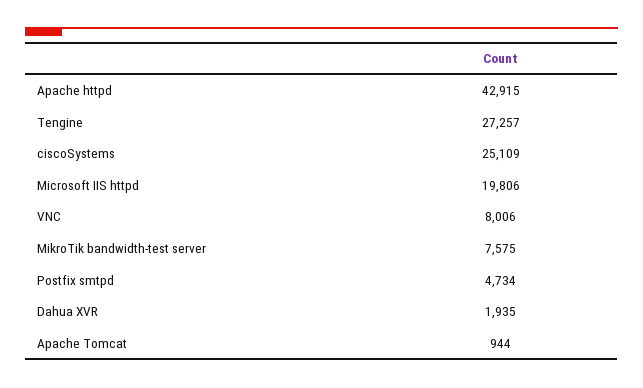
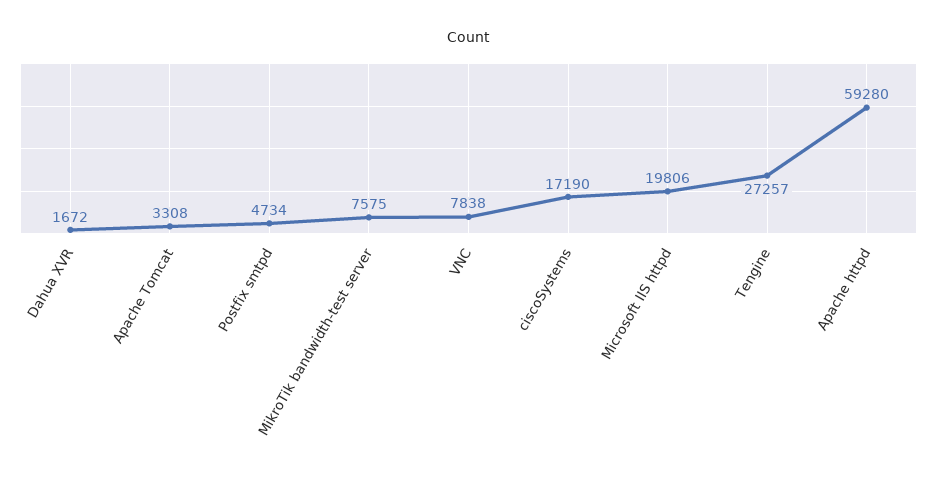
  {
-   "Apache httpd": 42915,
+   "Apache httpd": 59280,
    "Tengine": 27257,
-   "ciscoSystems": 25109,
+   "ciscoSystems": 17190,
    "Microsoft IIS httpd": 19806,
-   "VNC": 8006,
+   "VNC": 7838,
    "MikroTik bandwidth-test server": 7575,
    "Postfix smtpd": 4734,
-   "Dahua XVR": 1935,
+   "Dahua XVR": 1672,
-   "Apache Tomcat": 944
+   "Apache Tomcat": 3308
  }

